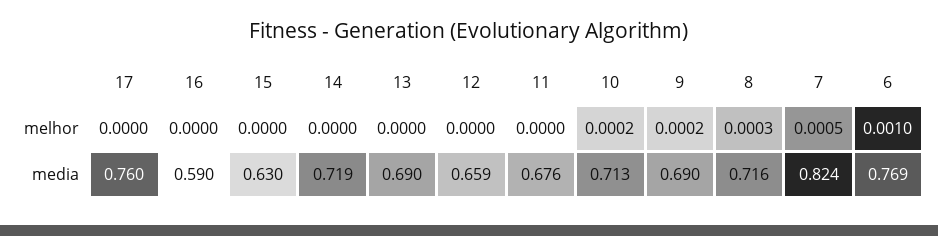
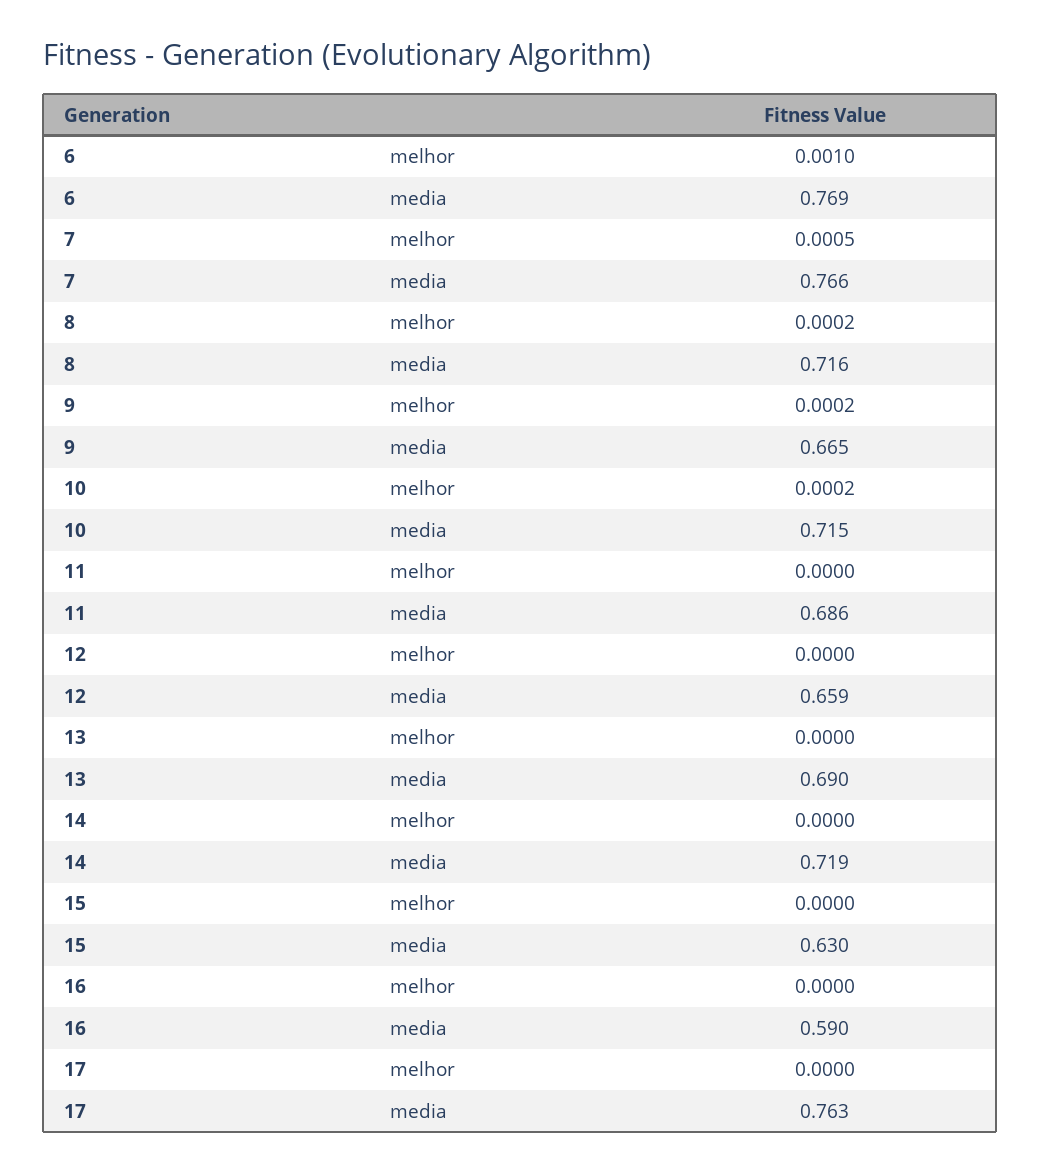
  {
    "17": {
      "melhor": 0,
-     "media": 0.76
+     "media": 0.763
    },
    "16": {
      "melhor": 0,
      "media": 0.59
    },
    "15": {
      "melhor": 0,
      "media": 0.63
    },
    "14": {
      "melhor": 0,
      "media": 0.719
    },
    "13": {
      "melhor": 0,
      "media": 0.69
    },
    "12": {
      "melhor": 0,
      "media": 0.659
    },
    "11": {
      "melhor": 0,
-     "media": 0.676
+     "media": 0.686
    },
    "10": {
      "melhor": 0.0002,
-     "media": 0.713
+     "media": 0.715
    },
    "9": {
      "melhor": 0.0002,
-     "media": 0.69
+     "media": 0.665
    },
    "8": {
-     "melhor": 0.0003,
+     "melhor": 0.0002,
      "media": 0.716
    },
    "7": {
      "melhor": 0.0005,
-     "media": 0.824
+     "media": 0.766
    },
    "6": {
      "melhor": 0.001,
      "media": 0.769
    }
  }

